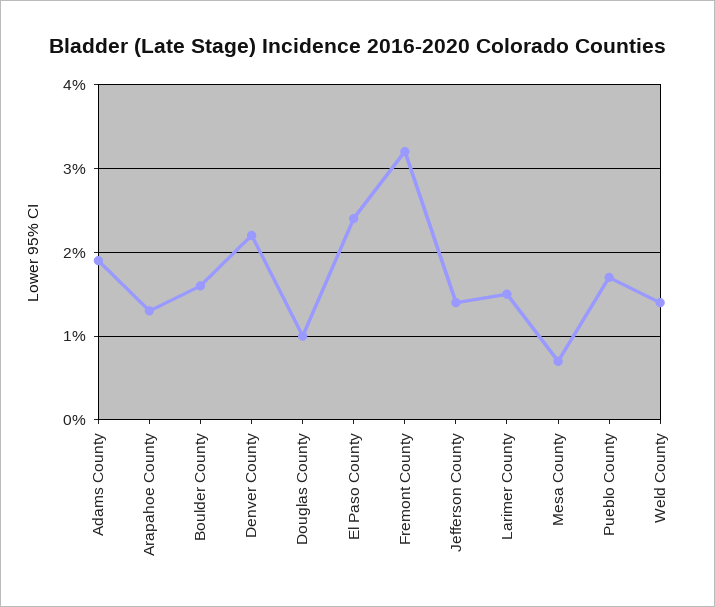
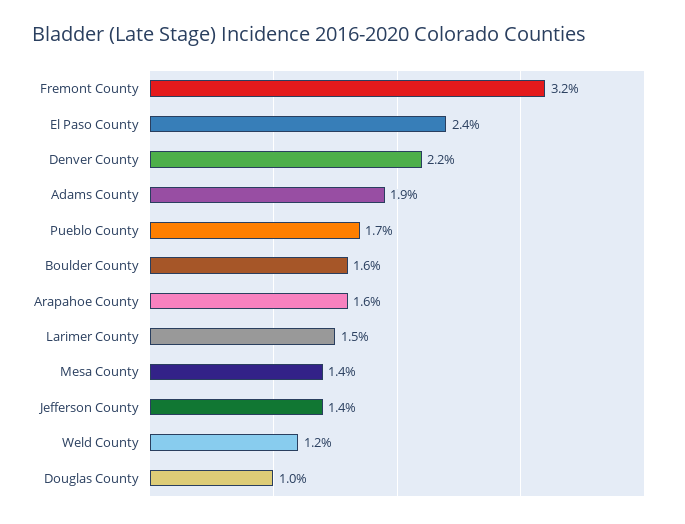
  {
    "Adams County": 1.9,
-   "Arapahoe County": 1.3,
+   "Arapahoe County": 1.6,
    "Boulder County": 1.6,
    "Denver County": 2.2,
    "Douglas County": 1,
    "El Paso County": 2.4,
    "Fremont County": 3.2,
    "Jefferson County": 1.4,
    "Larimer County": 1.5,
-   "Mesa County": 0.7,
+   "Mesa County": 1.4,
    "Pueblo County": 1.7,
-   "Weld County": 1.4
+   "Weld County": 1.2
  }

